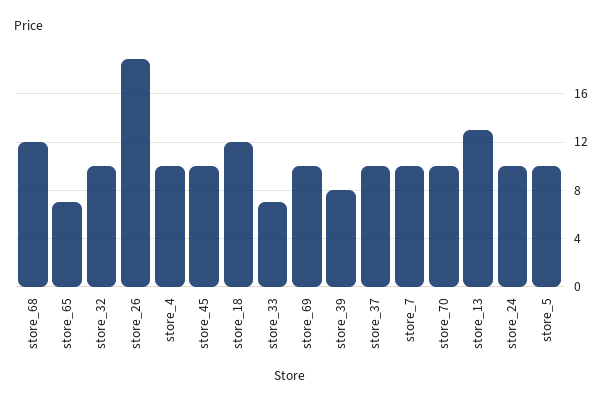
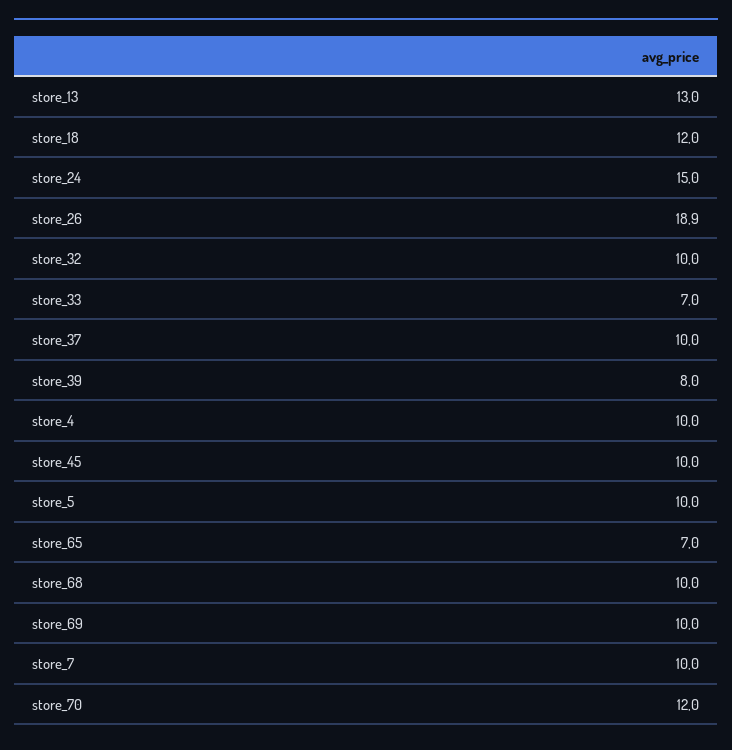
  {
-   "store_68": 12,
+   "store_68": 10,
    "store_65": 7,
    "store_32": 10,
    "store_26": 18.9,
    "store_4": 10,
    "store_45": 10,
    "store_18": 12,
    "store_33": 7,
    "store_69": 10,
    "store_39": 8,
    "store_37": 10,
    "store_7": 10,
-   "store_70": 10,
+   "store_70": 12,
    "store_13": 13,
-   "store_24": 10,
+   "store_24": 15,
    "store_5": 10
  }

